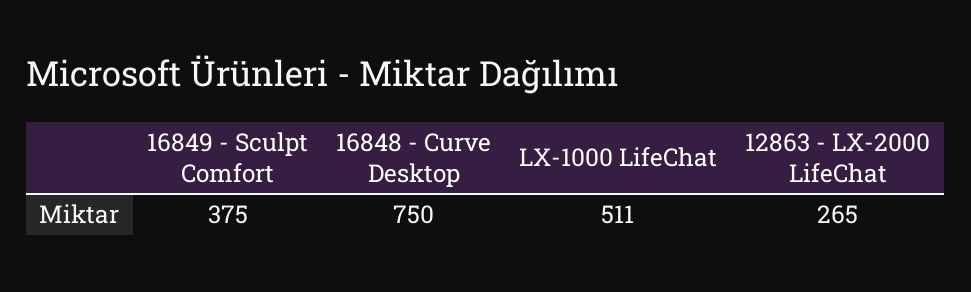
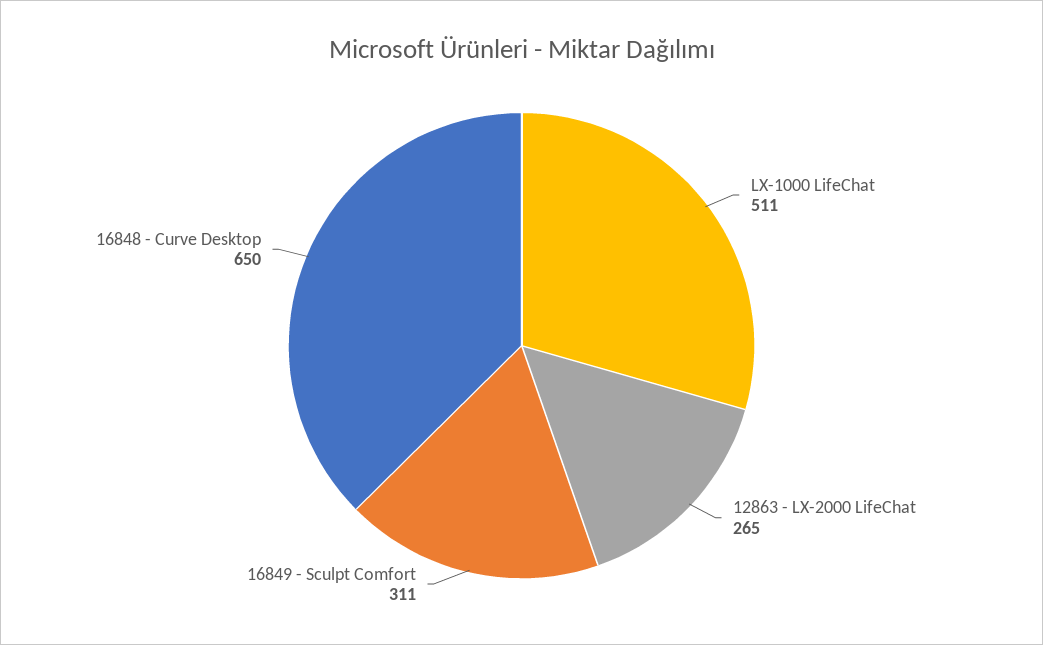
  {
-   "16849 - Sculpt Comfort": 375,
+   "16849 - Sculpt Comfort": 311,
-   "16848 - Curve Desktop": 750,
+   "16848 - Curve Desktop": 650,
    "LX-1000 LifeChat": 511,
    "12863 - LX-2000 LifeChat": 265
  }

